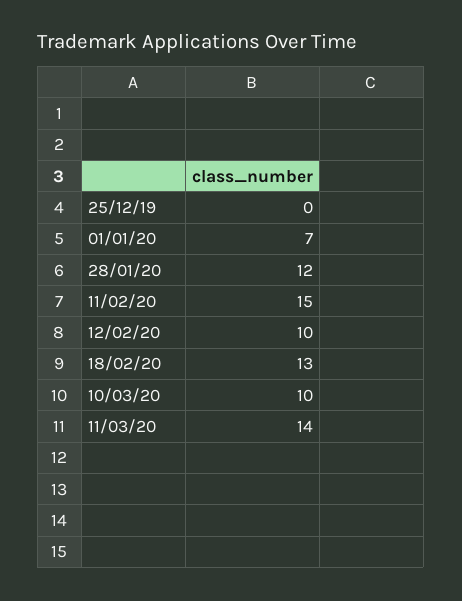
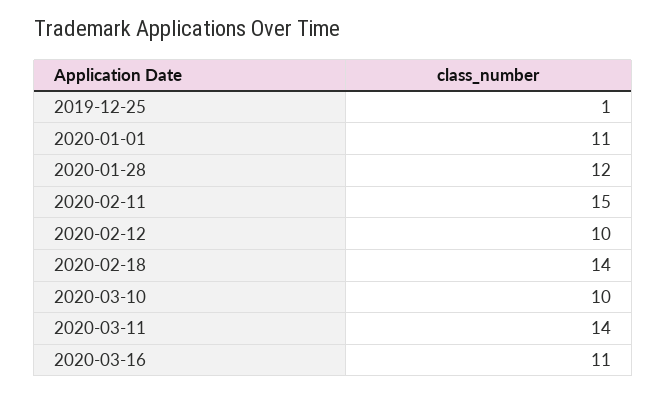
  {
-   "25/12/19": 0,
+   "25/12/19": 1,
-   "01/01/20": 7,
+   "01/01/20": 11,
    "28/01/20": 12,
    "11/02/20": 15,
    "12/02/20": 10,
-   "18/02/20": 13,
+   "18/02/20": 14,
    "10/03/20": 10,
-   "11/03/20": 14
+   "11/03/20": 14,
+   "2020-03-16": 11
  }

